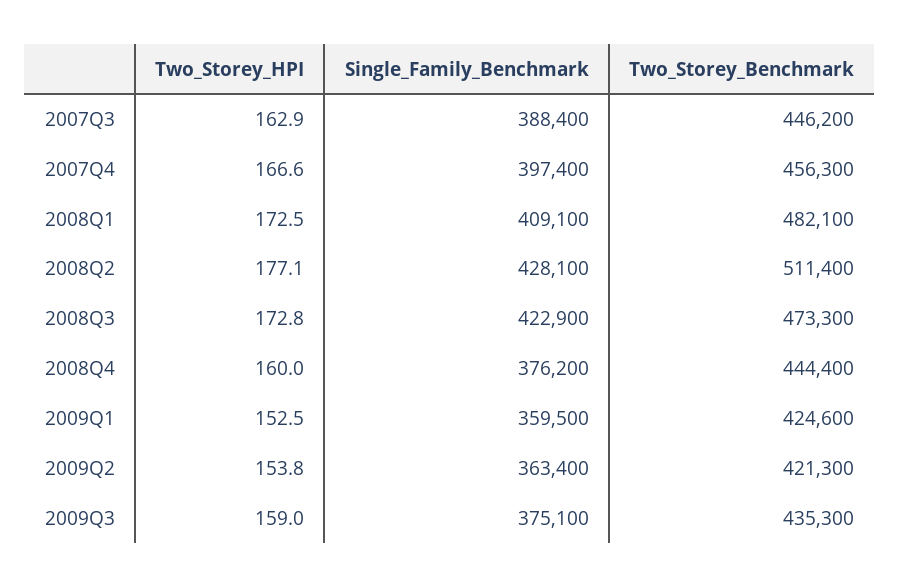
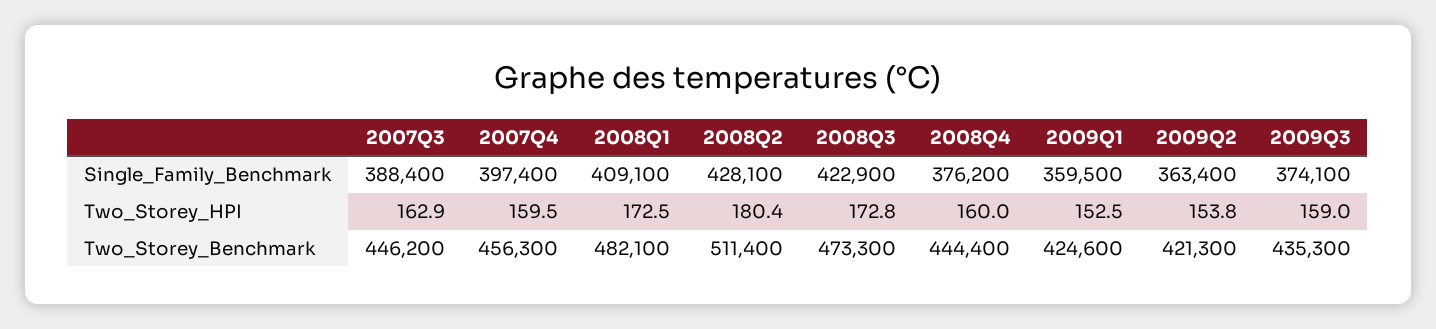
  {
    "Two_Storey_HPI": {
      "2007Q3": 162.9,
-     "2007Q4": 166.6,
+     "2007Q4": 159.5,
      "2008Q1": 172.5,
-     "2008Q2": 177.1,
+     "2008Q2": 180.4,
      "2008Q3": 172.8,
      "2008Q4": 160,
      "2009Q1": 152.5,
      "2009Q2": 153.8,
      "2009Q3": 159
    },
    "Single_Family_Benchmark": {
      "2007Q3": 388400,
      "2007Q4": 397400,
      "2008Q1": 409100,
      "2008Q2": 428100,
      "2008Q3": 422900,
      "2008Q4": 376200,
      "2009Q1": 359500,
      "2009Q2": 363400,
-     "2009Q3": 375100
+     "2009Q3": 374100
    },
    "Two_Storey_Benchmark": {
      "2007Q3": 446200,
      "2007Q4": 456300,
      "2008Q1": 482100,
      "2008Q2": 511400,
      "2008Q3": 473300,
      "2008Q4": 444400,
      "2009Q1": 424600,
      "2009Q2": 421300,
      "2009Q3": 435300
    }
  }

